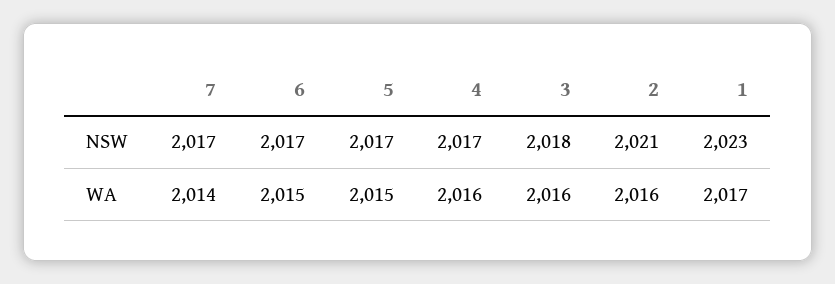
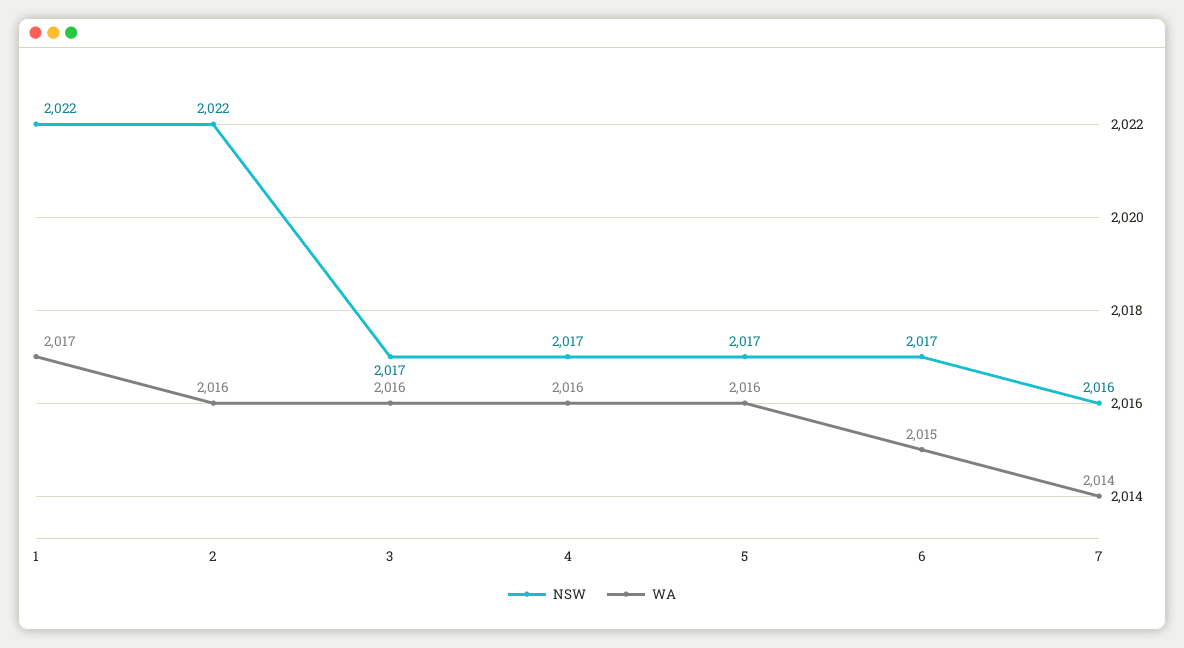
  {
    "NSW": {
-     "7": 2017,
+     "7": 2016,
      "6": 2017,
      "5": 2017,
      "4": 2017,
-     "3": 2018,
+     "3": 2017,
-     "2": 2021,
+     "2": 2022,
-     "1": 2023
+     "1": 2022
    },
    "WA": {
      "7": 2014,
      "6": 2015,
-     "5": 2015,
+     "5": 2016,
      "4": 2016,
      "3": 2016,
      "2": 2016,
      "1": 2017
    }
  }

